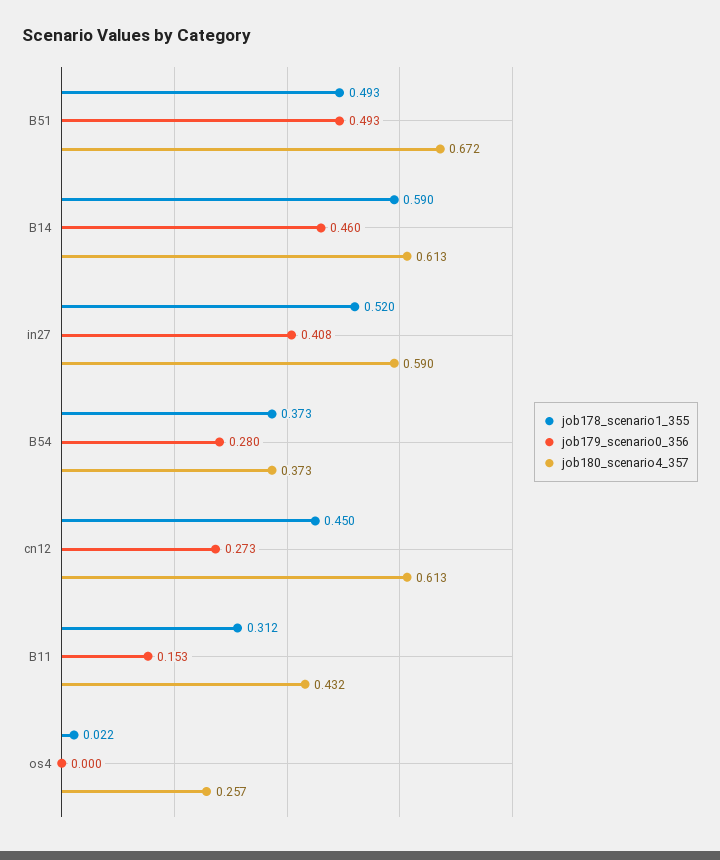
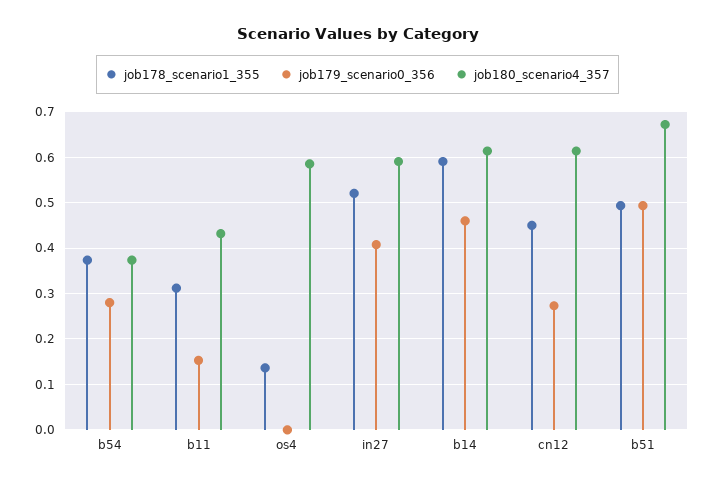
  {
    "job178_scenario1_355": {
      "B51": 0.493,
      "B14": 0.59,
      "in27": 0.52,
      "B54": 0.373,
      "cn12": 0.45,
      "B11": 0.312,
-     "os4": 0.022
+     "os4": 0.14
    },
    "job179_scenario0_356": {
      "B51": 0.493,
      "B14": 0.46,
      "in27": 0.408,
      "B54": 0.28,
      "cn12": 0.273,
      "B11": 0.153,
      "os4": 0
    },
    "job180_scenario4_357": {
      "B51": 0.672,
      "B14": 0.613,
      "in27": 0.59,
      "B54": 0.373,
      "cn12": 0.613,
      "B11": 0.432,
-     "os4": 0.257
+     "os4": 0.58
    }
  }

